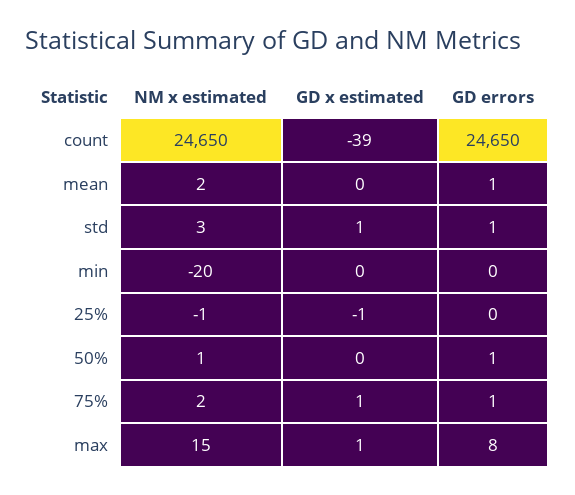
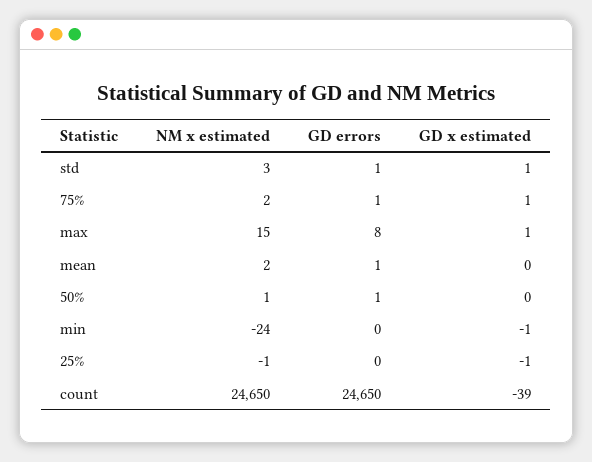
  {
    "NM x estimated": {
      "count": 24650,
      "mean": 2,
      "std": 3,
-     "min": -20,
+     "min": -24,
      "25%": -1,
      "50%": 1,
      "75%": 2,
      "max": 15
    },
    "GD x estimated": {
      "count": -39,
      "mean": 0,
      "std": 1,
-     "min": 0,
+     "min": -1,
      "25%": -1,
      "50%": 0,
      "75%": 1,
      "max": 1
    },
    "GD errors": {
      "count": 24650,
      "mean": 1,
      "std": 1,
      "min": 0,
      "25%": 0,
      "50%": 1,
      "75%": 1,
      "max": 8
    }
  }

